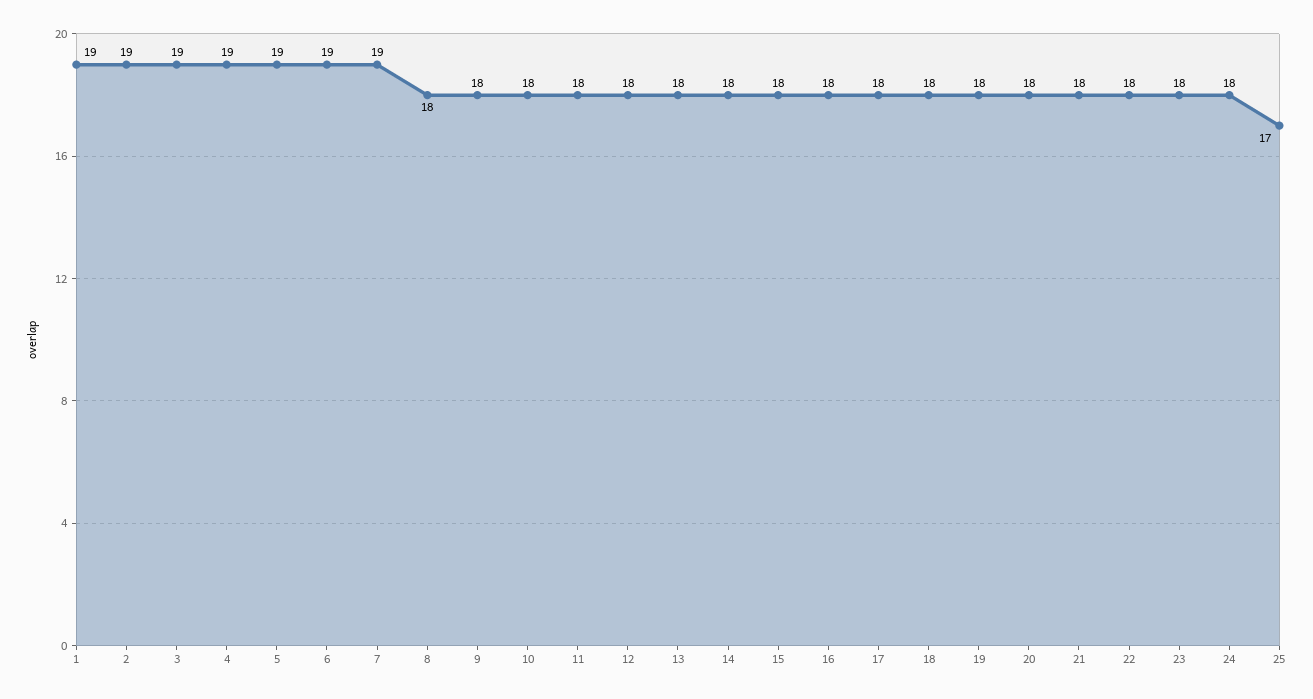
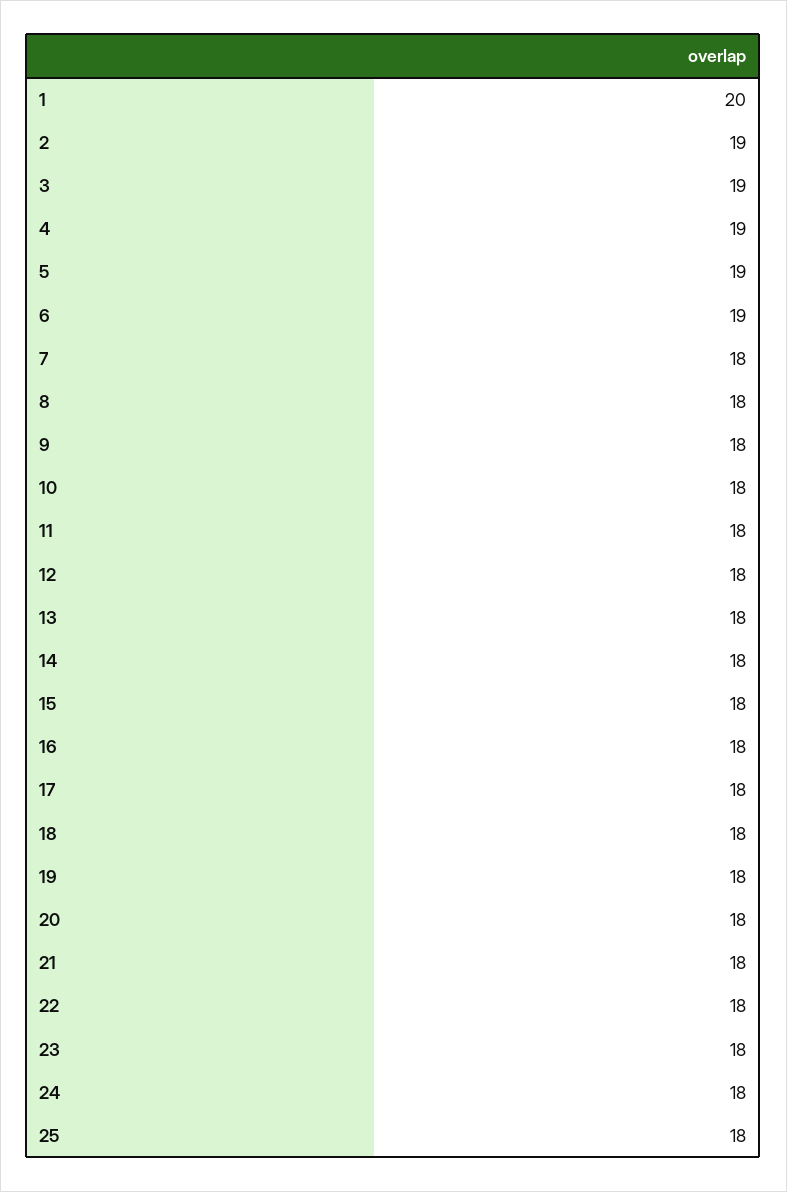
  {
-   "1": 19,
+   "1": 20,
    "2": 19,
    "3": 19,
    "4": 19,
    "5": 19,
    "6": 19,
-   "7": 19,
+   "7": 18,
    "8": 18,
    "9": 18,
    "10": 18,
    "11": 18,
    "12": 18,
    "13": 18,
    "14": 18,
    "15": 18,
    "16": 18,
    "17": 18,
    "18": 18,
    "19": 18,
    "20": 18,
    "21": 18,
    "22": 18,
    "23": 18,
    "24": 18,
-   "25": 17
+   "25": 18
  }

